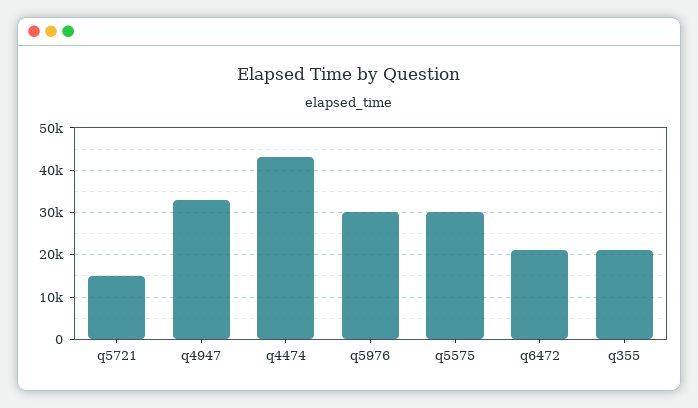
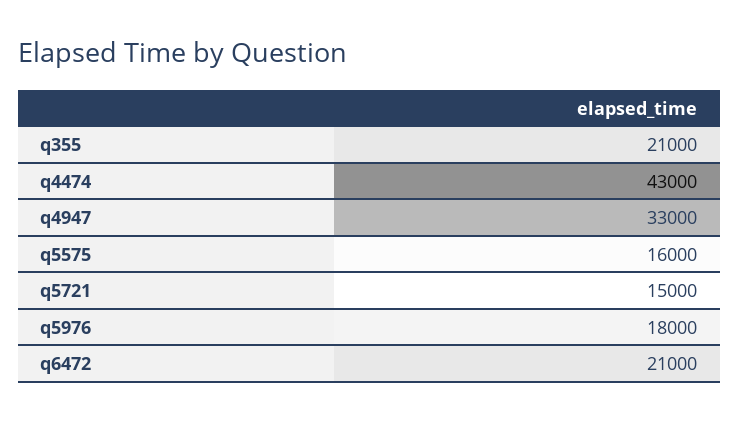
  {
    "q5721": 15000,
    "q4947": 33000,
    "q4474": 43000,
-   "q5976": 30000,
+   "q5976": 18000,
-   "q5575": 30000,
+   "q5575": 16000,
    "q6472": 21000,
    "q355": 21000
  }

